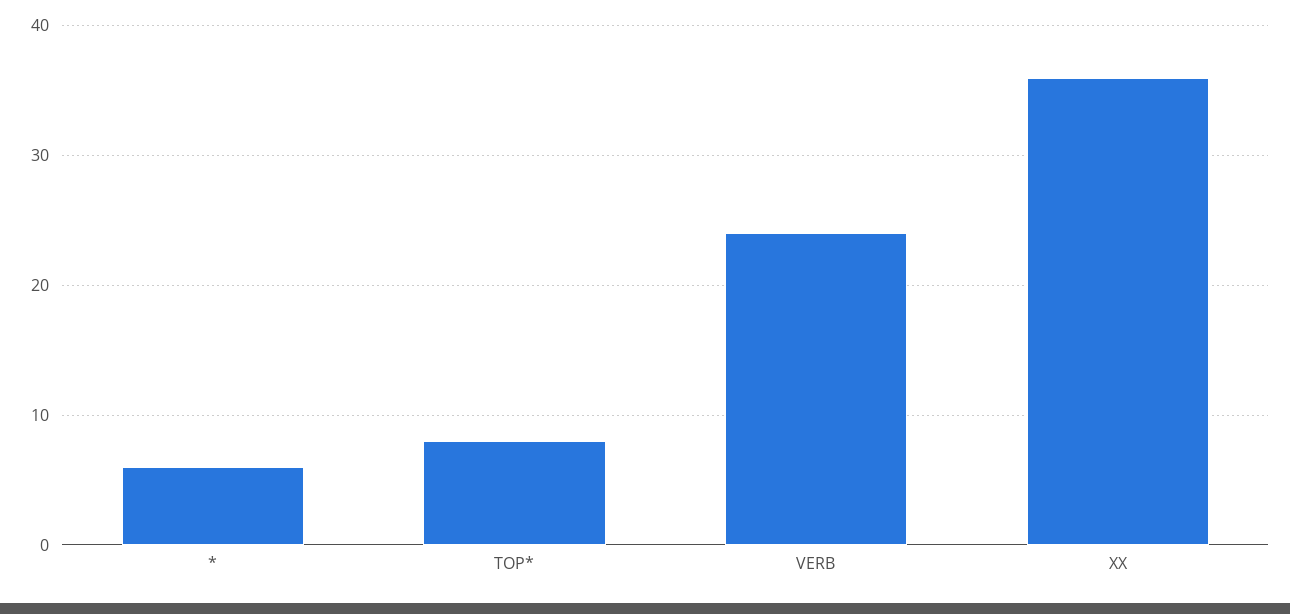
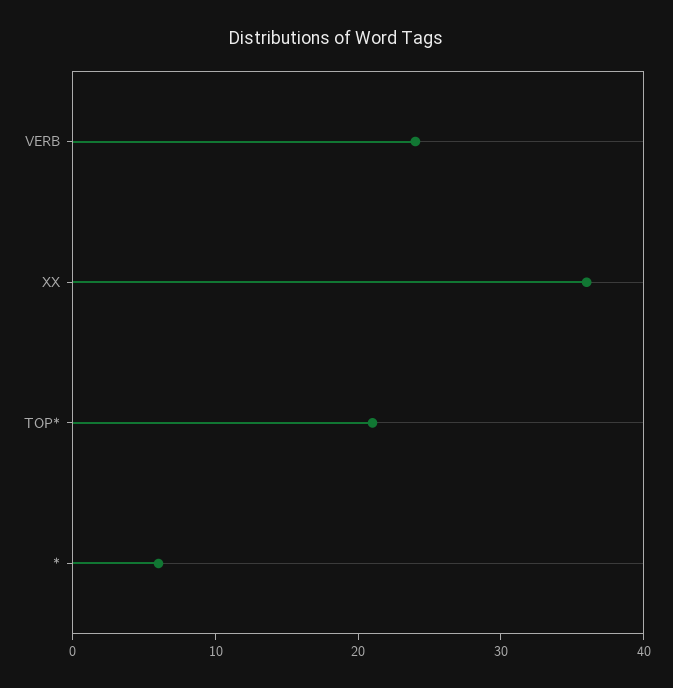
  {
    "*": 6,
-   "TOP*": 8,
+   "TOP*": 21,
    "VERB": 24,
    "XX": 36
  }

